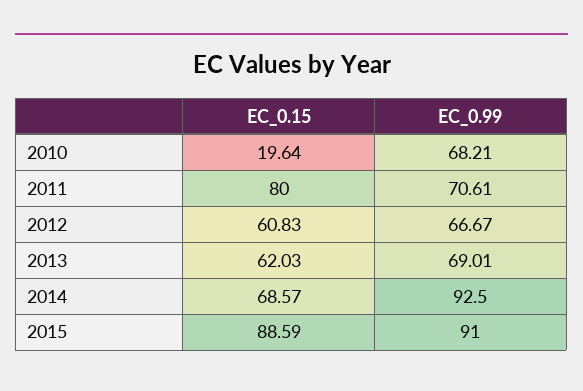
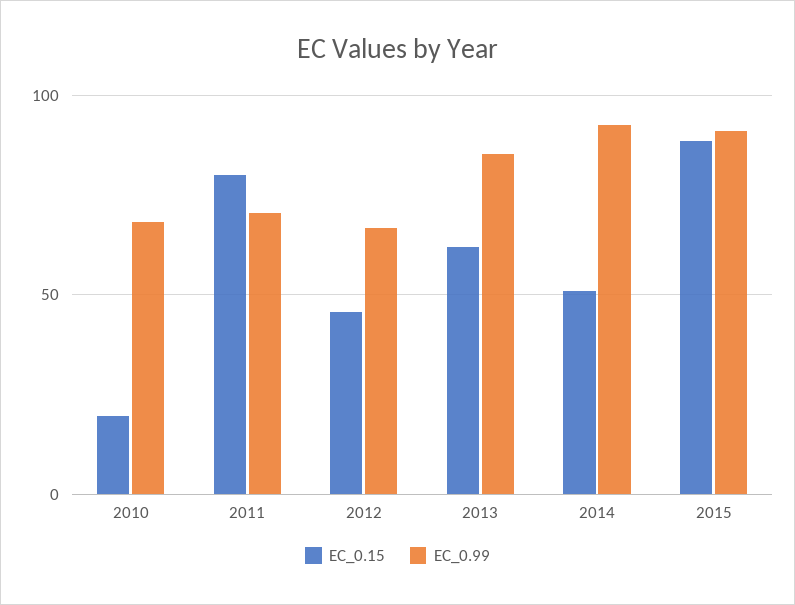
  {
    "EC_0.15": {
      "2010": 19.64,
      "2011": 80,
-     "2012": 60.83,
+     "2012": 45,
      "2013": 62.03,
-     "2014": 68.57,
+     "2014": 50,
      "2015": 88.59
    },
    "EC_0.99": {
      "2010": 68.21,
      "2011": 70.61,
      "2012": 66.67,
-     "2013": 69.01,
+     "2013": 85,
      "2014": 92.5,
      "2015": 91
    }
  }

